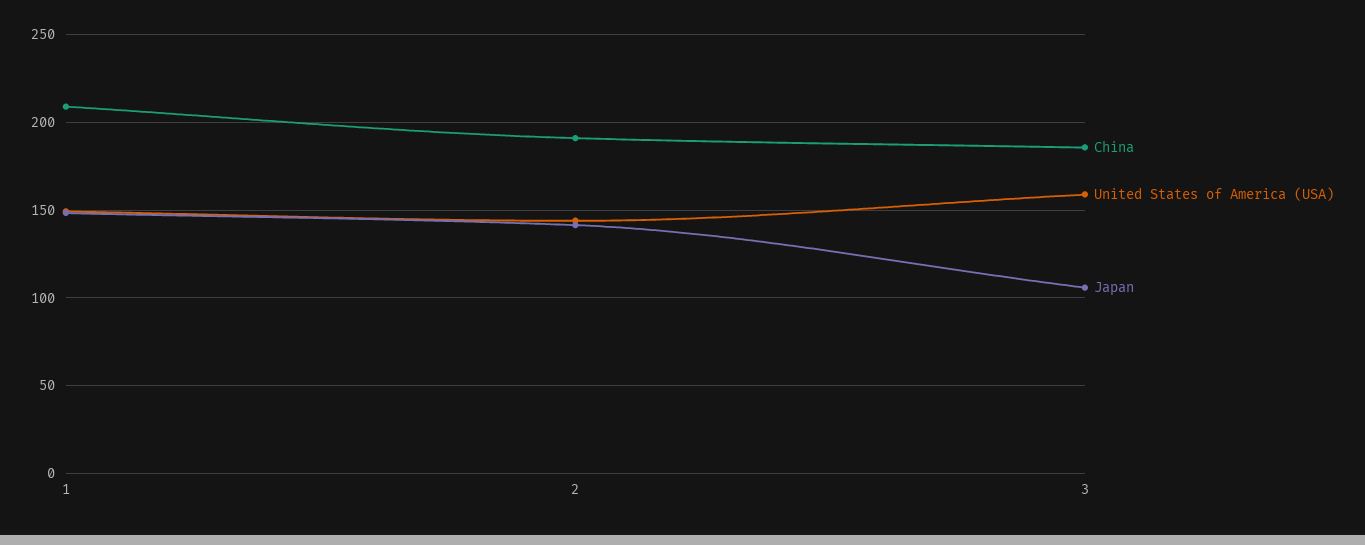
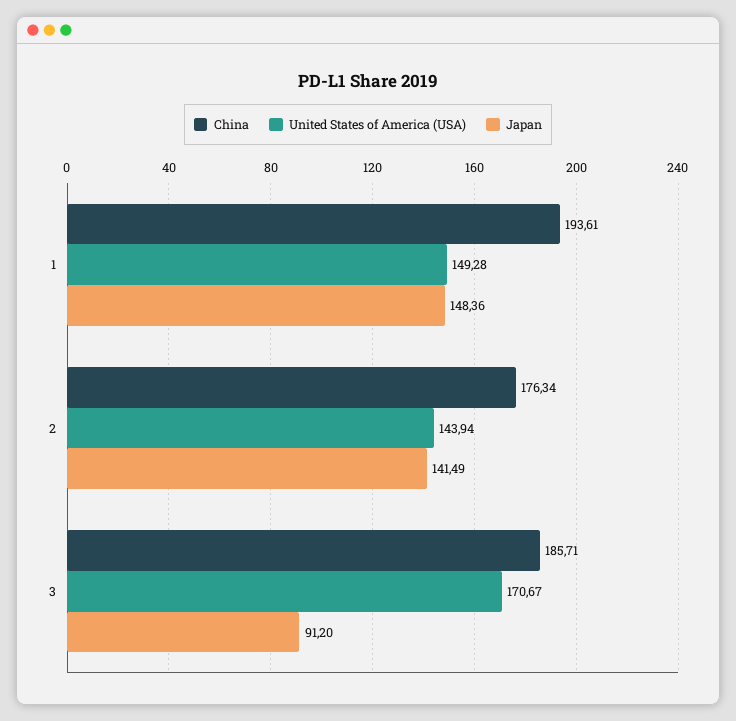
  {
    "China": {
-     "1": 210,
+     "1": 193.61,
-     "2": 190,
+     "2": 176.34,
      "3": 185.71
    },
    "United States of America (USA)": {
      "1": 149.28,
      "2": 143.94,
-     "3": 160
+     "3": 170.67
    },
    "Japan": {
      "1": 148.36,
      "2": 141.49,
-     "3": 105
+     "3": 91.2
    }
  }

